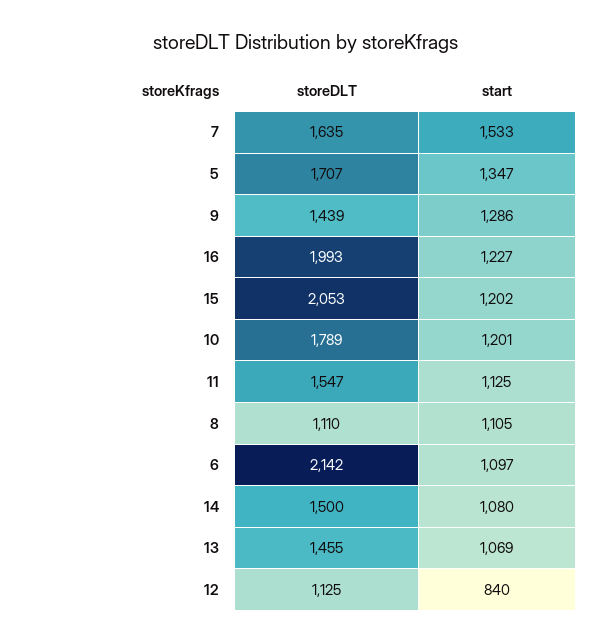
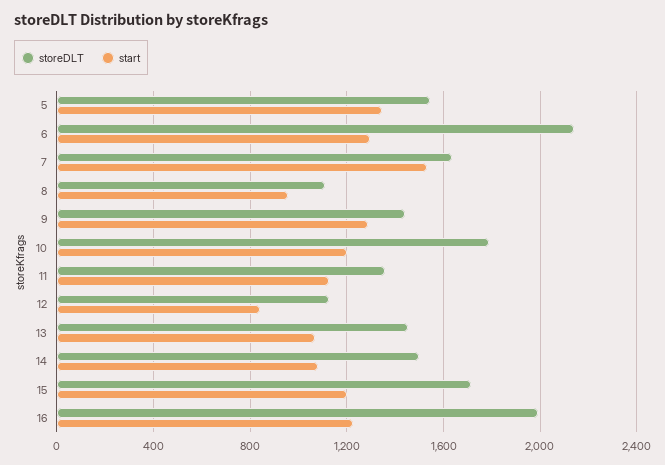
  {
    "storeDLT": {
      "7": 1635,
-     "5": 1707,
+     "5": 1550,
      "9": 1439,
      "16": 1993,
-     "15": 2053,
+     "15": 1700,
      "10": 1789,
-     "11": 1547,
+     "11": 1350,
      "8": 1110,
      "6": 2142,
      "14": 1500,
      "13": 1455,
      "12": 1125
    },
    "start": {
      "7": 1533,
      "5": 1347,
      "9": 1286,
      "16": 1227,
      "15": 1202,
      "10": 1201,
      "11": 1125,
-     "8": 1105,
+     "8": 950,
-     "6": 1097,
+     "6": 1300,
      "14": 1080,
      "13": 1069,
      "12": 840
    }
  }

